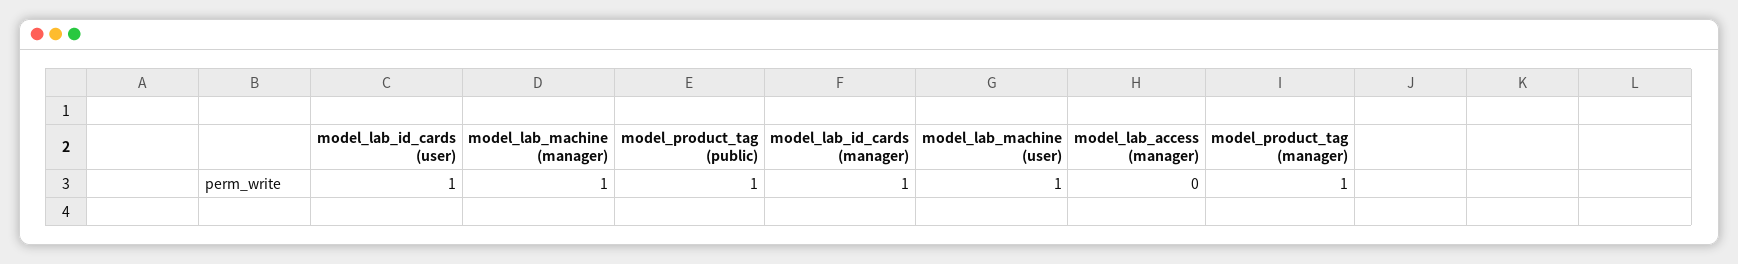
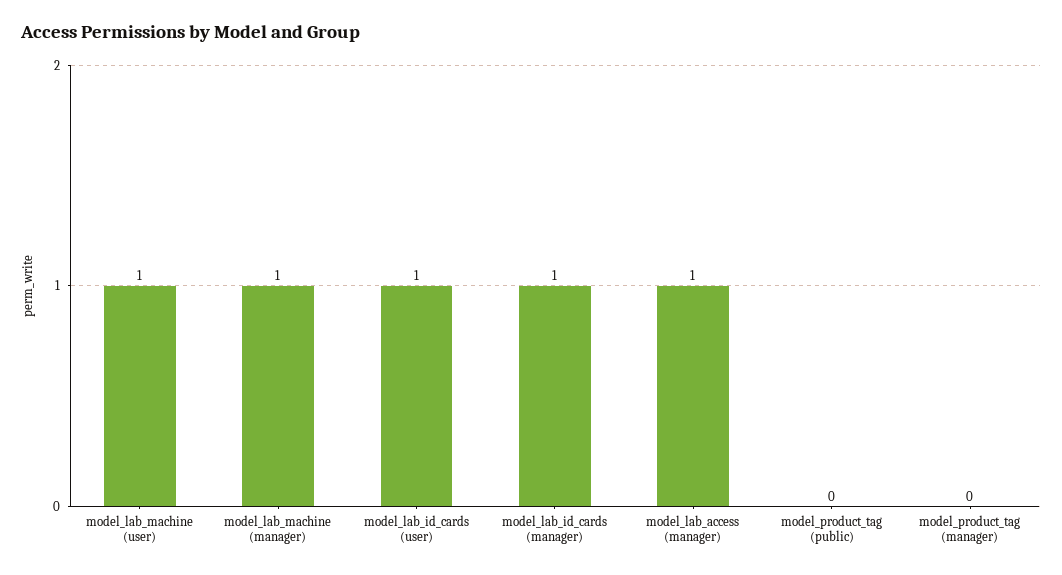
  {
    "model_lab_id_cards (user)": 1,
    "model_lab_machine (manager)": 1,
-   "model_product_tag (public)": 1,
+   "model_product_tag (public)": 0,
    "model_lab_id_cards (manager)": 1,
    "model_lab_machine (user)": 1,
-   "model_lab_access (manager)": 0,
+   "model_lab_access (manager)": 1,
-   "model_product_tag (manager)": 1
+   "model_product_tag (manager)": 0
  }

